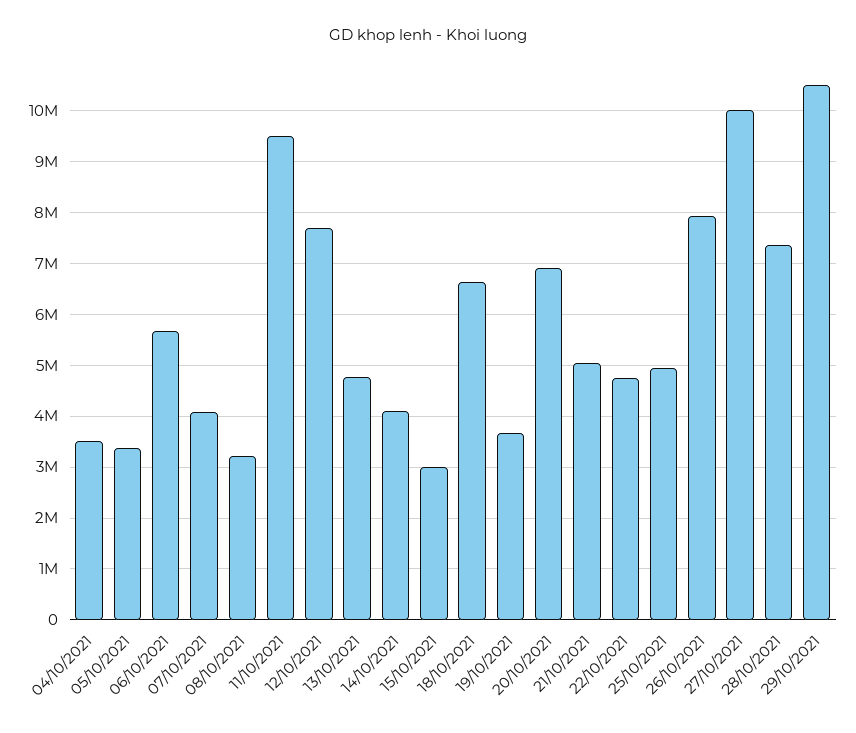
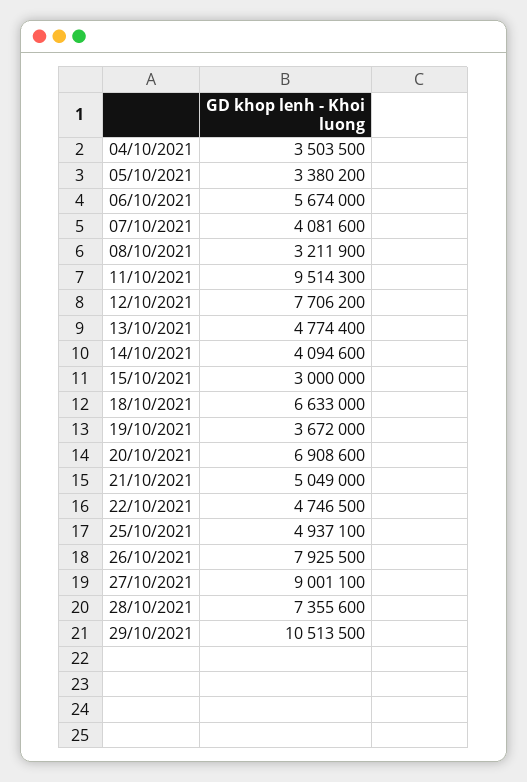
  {
    "04/10/2021": 3503500,
    "05/10/2021": 3380200,
    "06/10/2021": 5674000,
    "07/10/2021": 4081600,
    "08/10/2021": 3211900,
    "11/10/2021": 9514300,
    "12/10/2021": 7706200,
    "13/10/2021": 4774400,
    "14/10/2021": 4094600,
    "15/10/2021": 3000000,
    "18/10/2021": 6633000,
    "19/10/2021": 3672000,
    "20/10/2021": 6908600,
    "21/10/2021": 5049000,
    "22/10/2021": 4746500,
    "25/10/2021": 4937100,
    "26/10/2021": 7925500,
-   "27/10/2021": 10000000,
+   "27/10/2021": 9001100,
    "28/10/2021": 7355600,
    "29/10/2021": 10513500
  }

